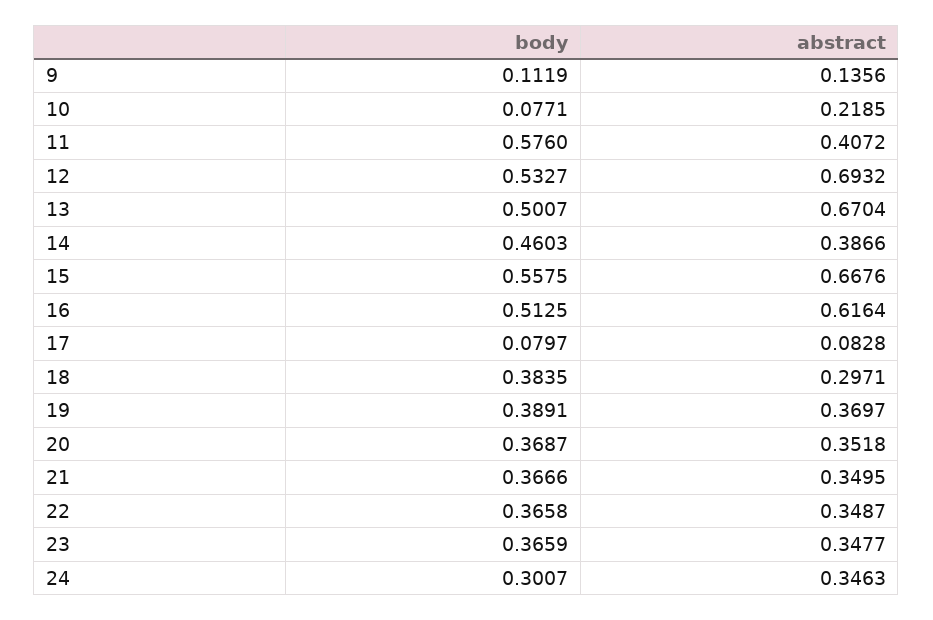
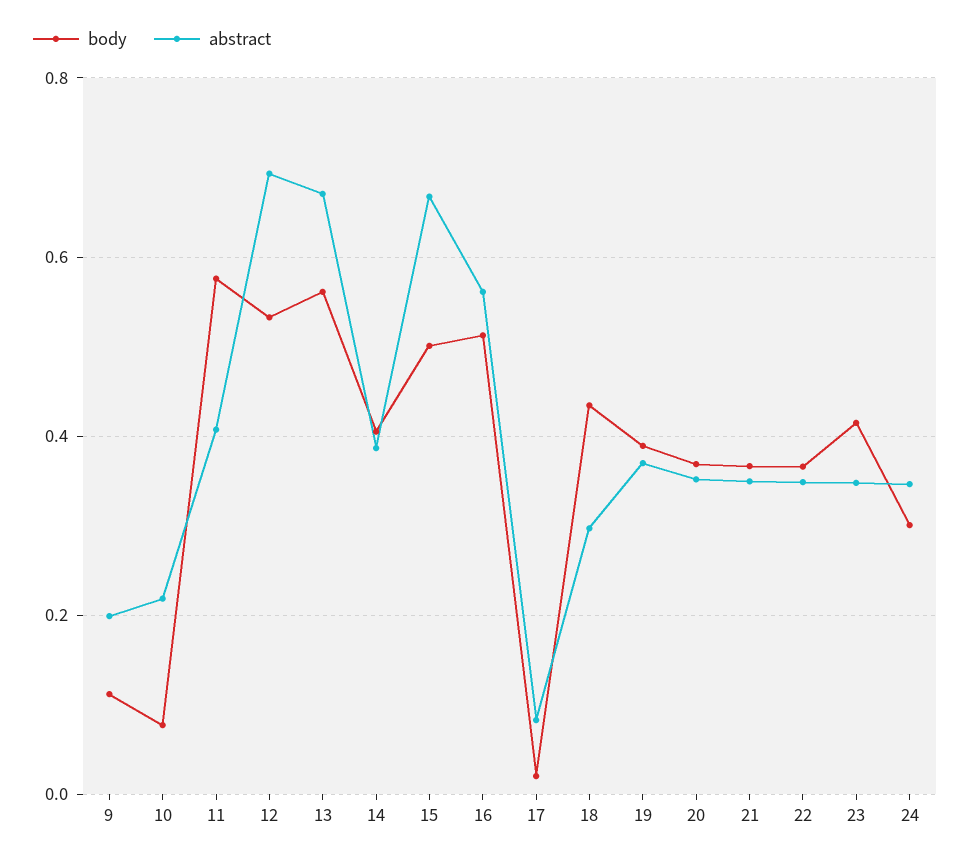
  {
    "body": {
      "9": 0.1119,
      "10": 0.0771,
      "11": 0.576,
      "12": 0.5327,
-     "13": 0.5007,
+     "13": 0.56,
-     "14": 0.4603,
+     "14": 0.4,
-     "15": 0.5575,
+     "15": 0.5,
      "16": 0.5125,
-     "17": 0.0797,
+     "17": 0.02,
-     "18": 0.3835,
+     "18": 0.44,
      "19": 0.3891,
      "20": 0.3687,
      "21": 0.3666,
      "22": 0.3658,
-     "23": 0.3659,
+     "23": 0.42,
      "24": 0.3007
    },
    "abstract": {
-     "9": 0.1356,
+     "9": 0.2,
      "10": 0.2185,
      "11": 0.4072,
      "12": 0.6932,
      "13": 0.6704,
      "14": 0.3866,
      "15": 0.6676,
-     "16": 0.6164,
+     "16": 0.56,
      "17": 0.0828,
      "18": 0.2971,
      "19": 0.3697,
      "20": 0.3518,
      "21": 0.3495,
      "22": 0.3487,
      "23": 0.3477,
      "24": 0.3463
    }
  }

